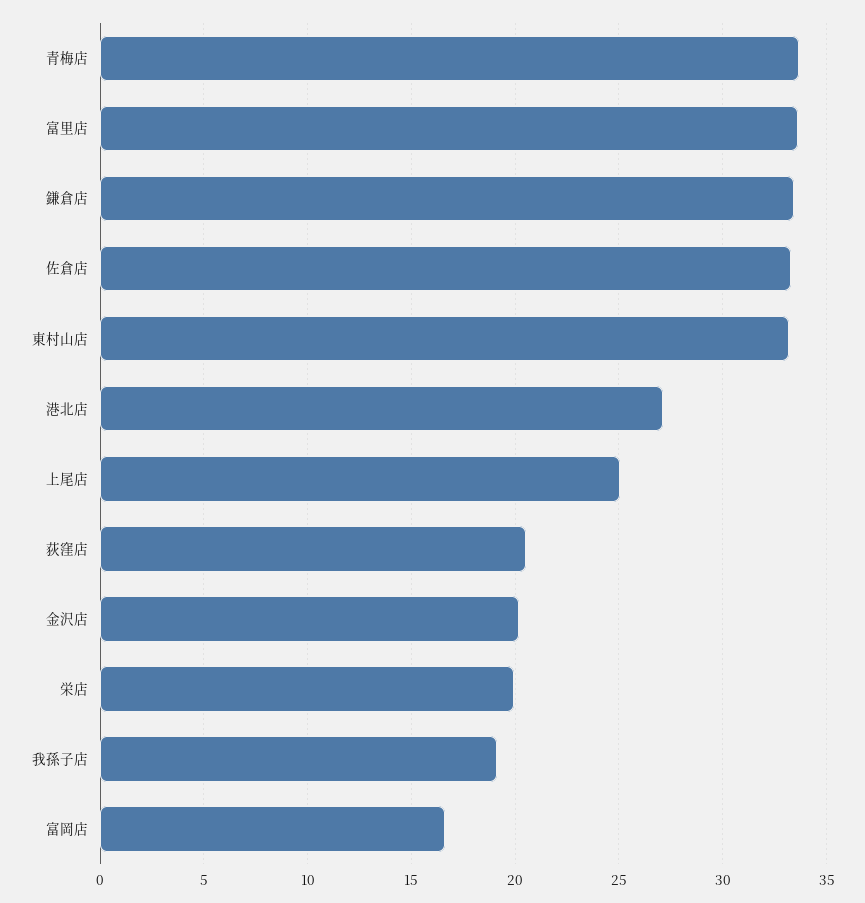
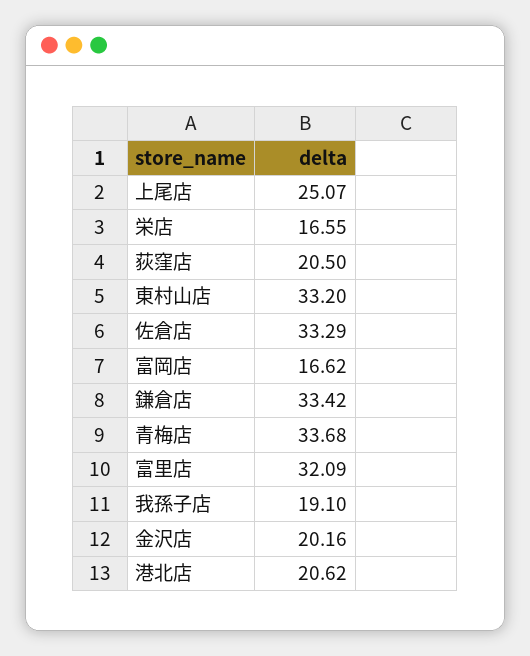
  {
    "青梅店": 33.68,
-   "富里店": 33.5,
+   "富里店": 32.09,
    "鎌倉店": 33.42,
    "佐倉店": 33.29,
    "東村山店": 33.2,
-   "港北店": 27,
+   "港北店": 20.62,
    "上尾店": 25.07,
    "荻窪店": 20.5,
    "金沢店": 20.16,
-   "栄店": 20,
+   "栄店": 16.55,
    "我孫子店": 19.1,
    "富岡店": 16.62
  }

